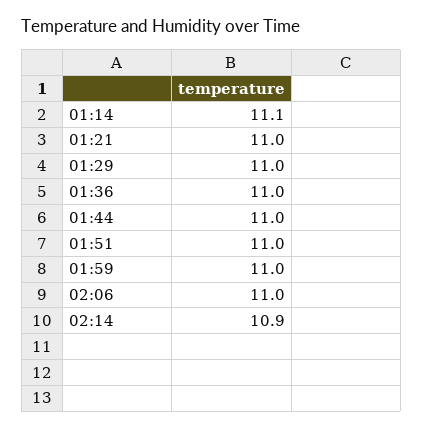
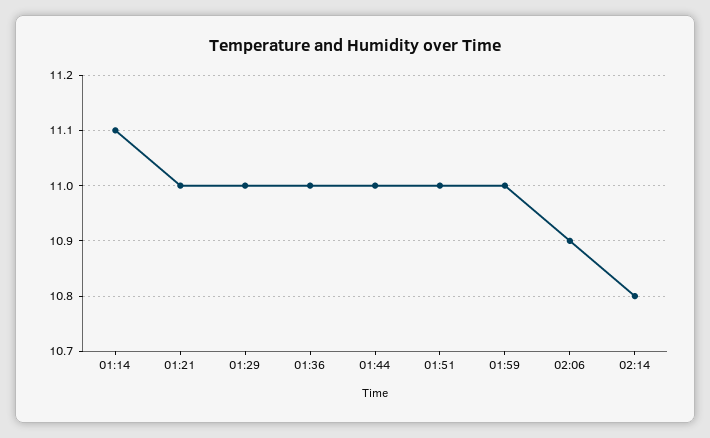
  {
    "01:14": 11.1,
    "01:21": 11,
    "01:29": 11,
    "01:36": 11,
    "01:44": 11,
    "01:51": 11,
    "01:59": 11,
-   "02:06": 11,
+   "02:06": 10.9,
-   "02:14": 10.9
+   "02:14": 10.8
  }

